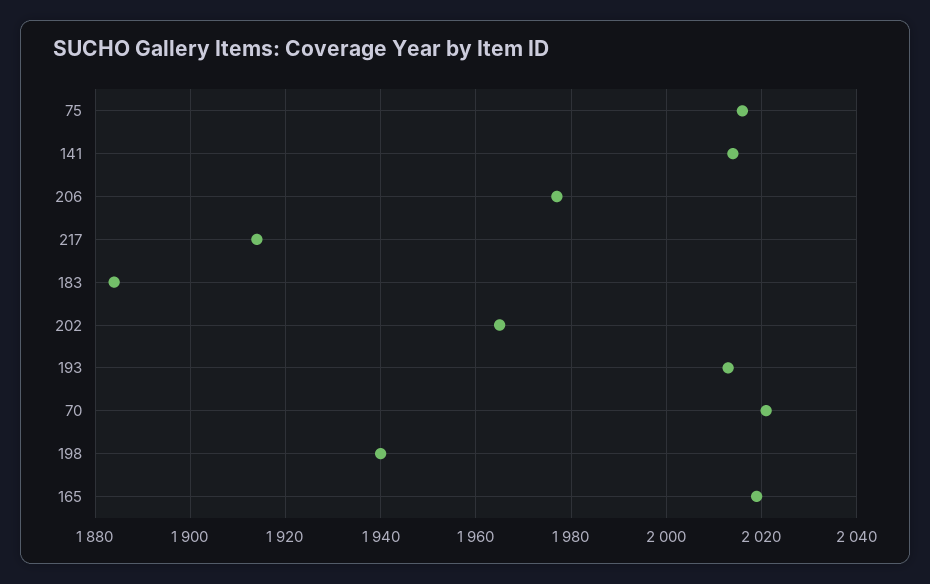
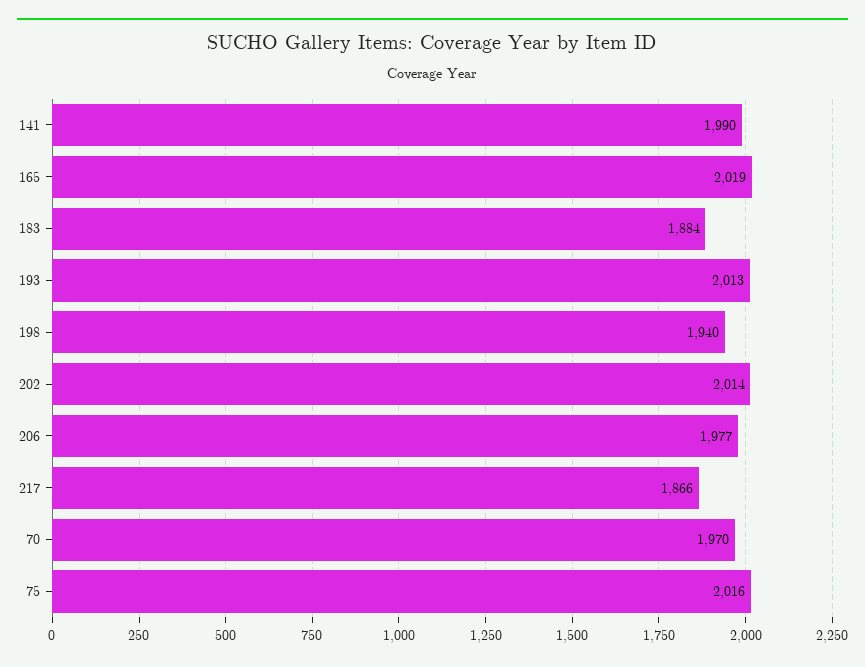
  {
    "75": 2016,
-   "141": 2015,
+   "141": 1990,
    "206": 1977,
-   "217": 1915,
+   "217": 1866,
    "183": 1884,
-   "202": 1965,
+   "202": 2014,
    "193": 2013,
-   "70": 2020,
+   "70": 1970,
    "198": 1940,
    "165": 2019
  }

